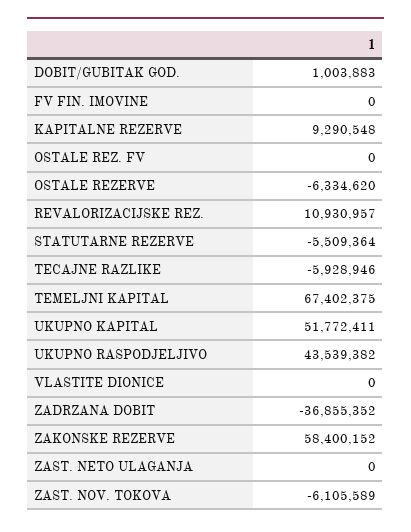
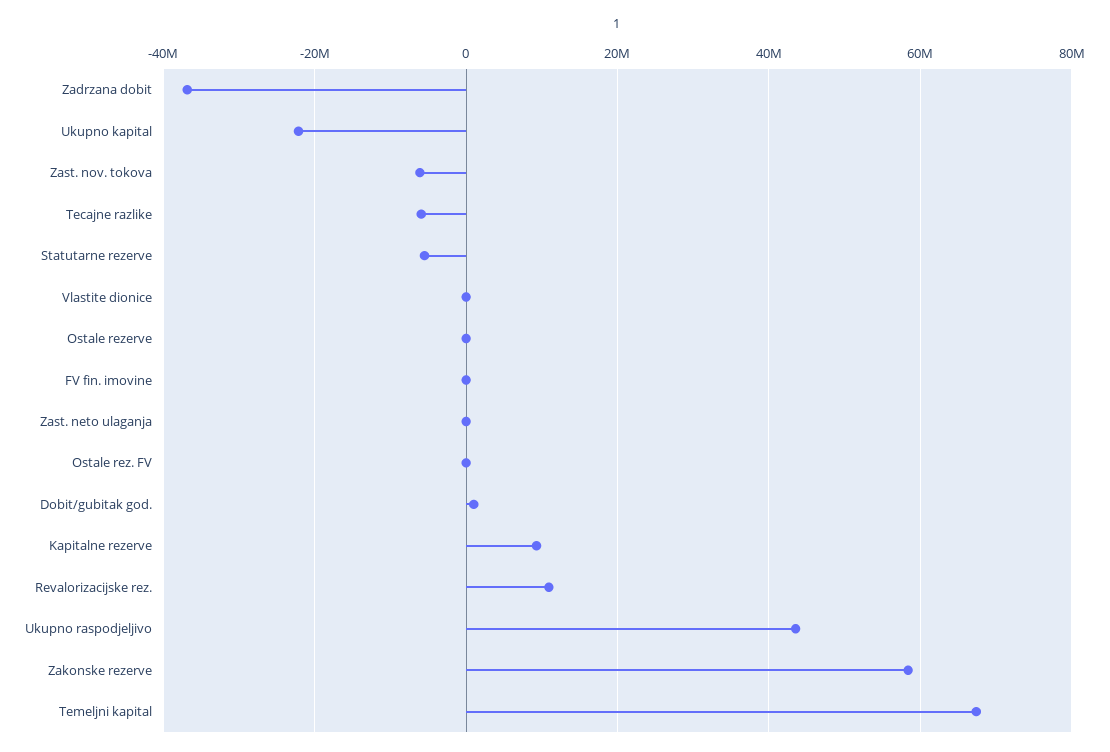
  {
    "DOBIT/GUBITAK GOD.": 1003883,
    "FV FIN. IMOVINE": 0,
    "KAPITALNE REZERVE": 9290548,
    "OSTALE REZ. FV": 0,
-   "OSTALE REZERVE": -6334620,
+   "OSTALE REZERVE": 0,
    "REVALORIZACIJSKE REZ.": 10930957,
    "STATUTARNE REZERVE": -5509364,
    "TECAJNE RAZLIKE": -5928946,
    "TEMELJNI KAPITAL": 67402375,
-   "UKUPNO KAPITAL": 51772411,
+   "UKUPNO KAPITAL": -22000000,
    "UKUPNO RASPODJELJIVO": 43539382,
    "VLASTITE DIONICE": 0,
    "ZADRZANA DOBIT": -36855352,
    "ZAKONSKE REZERVE": 58400152,
    "ZAST. NETO ULAGANJA": 0,
    "ZAST. NOV. TOKOVA": -6105589
  }

